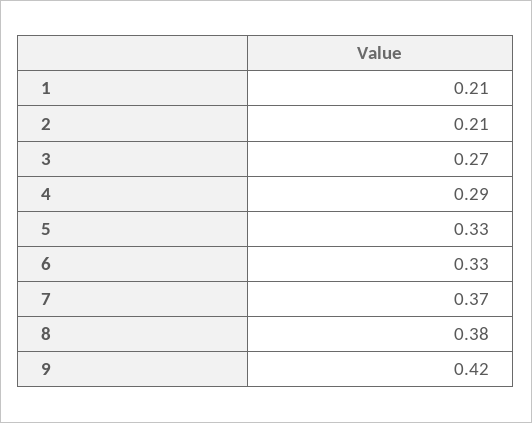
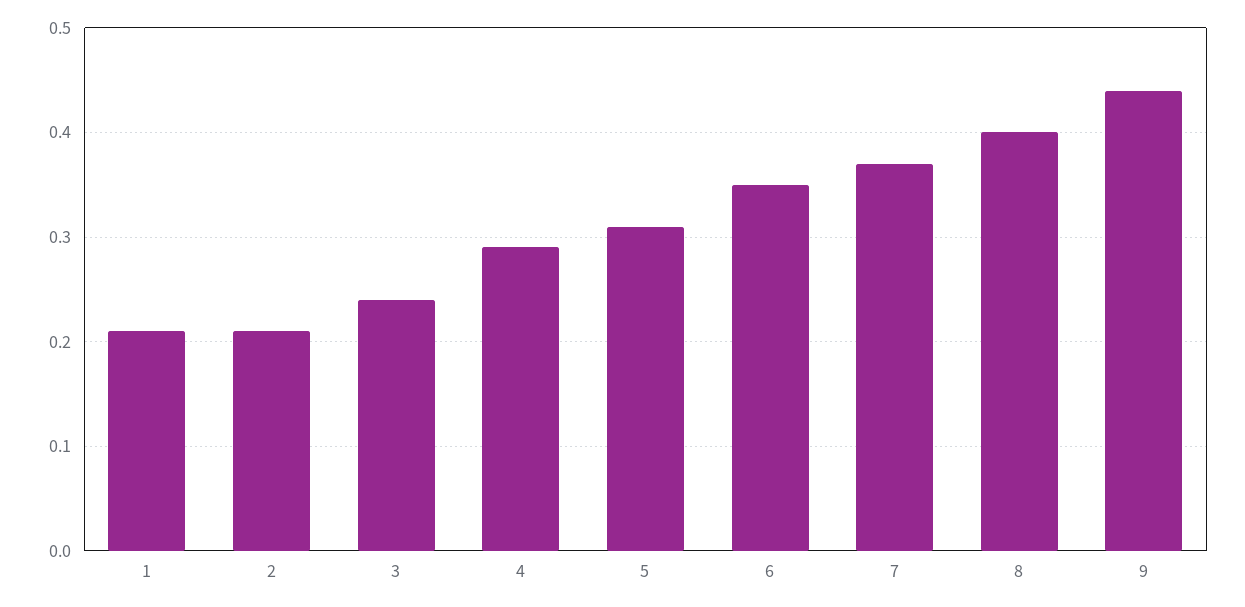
  {
    "1": 0.21,
    "2": 0.21,
-   "3": 0.27,
+   "3": 0.24,
    "4": 0.29,
-   "5": 0.33,
+   "5": 0.31,
-   "6": 0.33,
+   "6": 0.35,
    "7": 0.37,
-   "8": 0.38,
+   "8": 0.4,
-   "9": 0.42
+   "9": 0.44
  }

